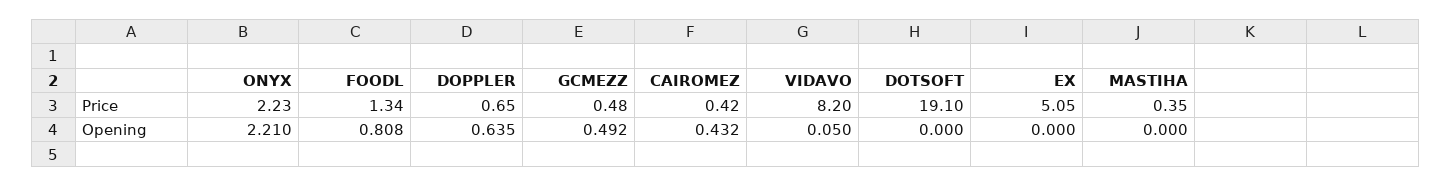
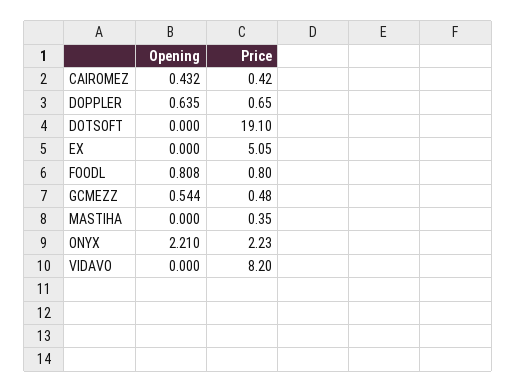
  {
    "ONYX": {
      "Price": 2.23,
      "Opening": 2.21
    },
    "FOODL": {
-     "Price": 1.34,
+     "Price": 0.8,
      "Opening": 0.808
    },
    "DOPPLER": {
      "Price": 0.65,
      "Opening": 0.635
    },
    "GCMEZZ": {
      "Price": 0.48,
-     "Opening": 0.492
+     "Opening": 0.544
    },
    "CAIROMEZ": {
      "Price": 0.42,
      "Opening": 0.432
    },
    "VIDAVO": {
      "Price": 8.2,
-     "Opening": 0.05
+     "Opening": 0
    },
    "DOTSOFT": {
      "Price": 19.1,
      "Opening": 0
    },
    "EX": {
      "Price": 5.05,
      "Opening": 0
    },
    "MASTIHA": {
      "Price": 0.35,
      "Opening": 0
    }
  }

